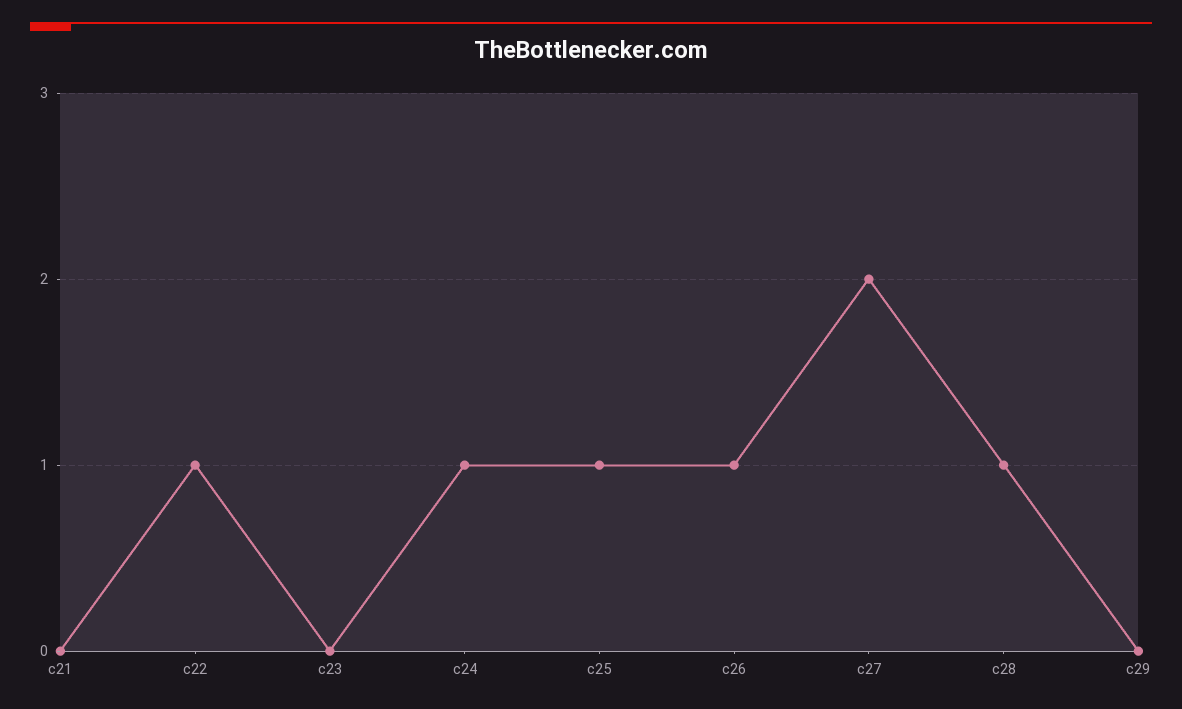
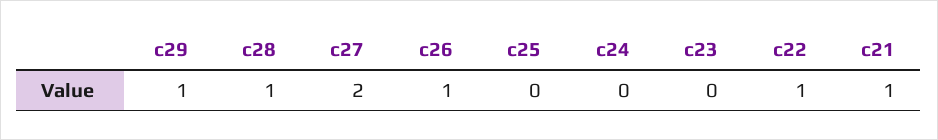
  {
-   "c21": 0,
+   "c21": 1,
    "c22": 1,
    "c23": 0,
-   "c24": 1,
+   "c24": 0,
-   "c25": 1,
+   "c25": 0,
    "c26": 1,
    "c27": 2,
    "c28": 1,
-   "c29": 0
+   "c29": 1
  }

